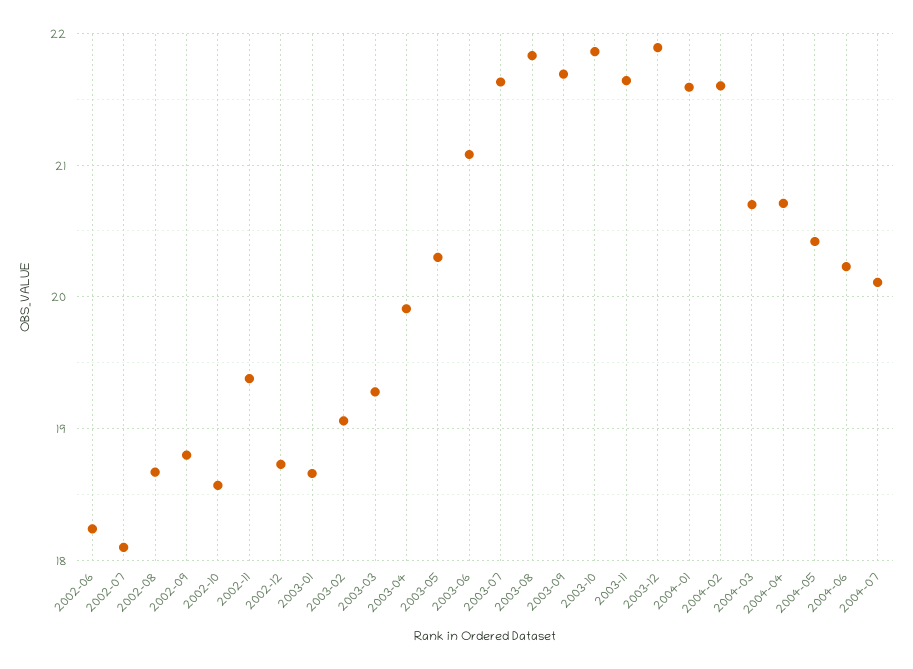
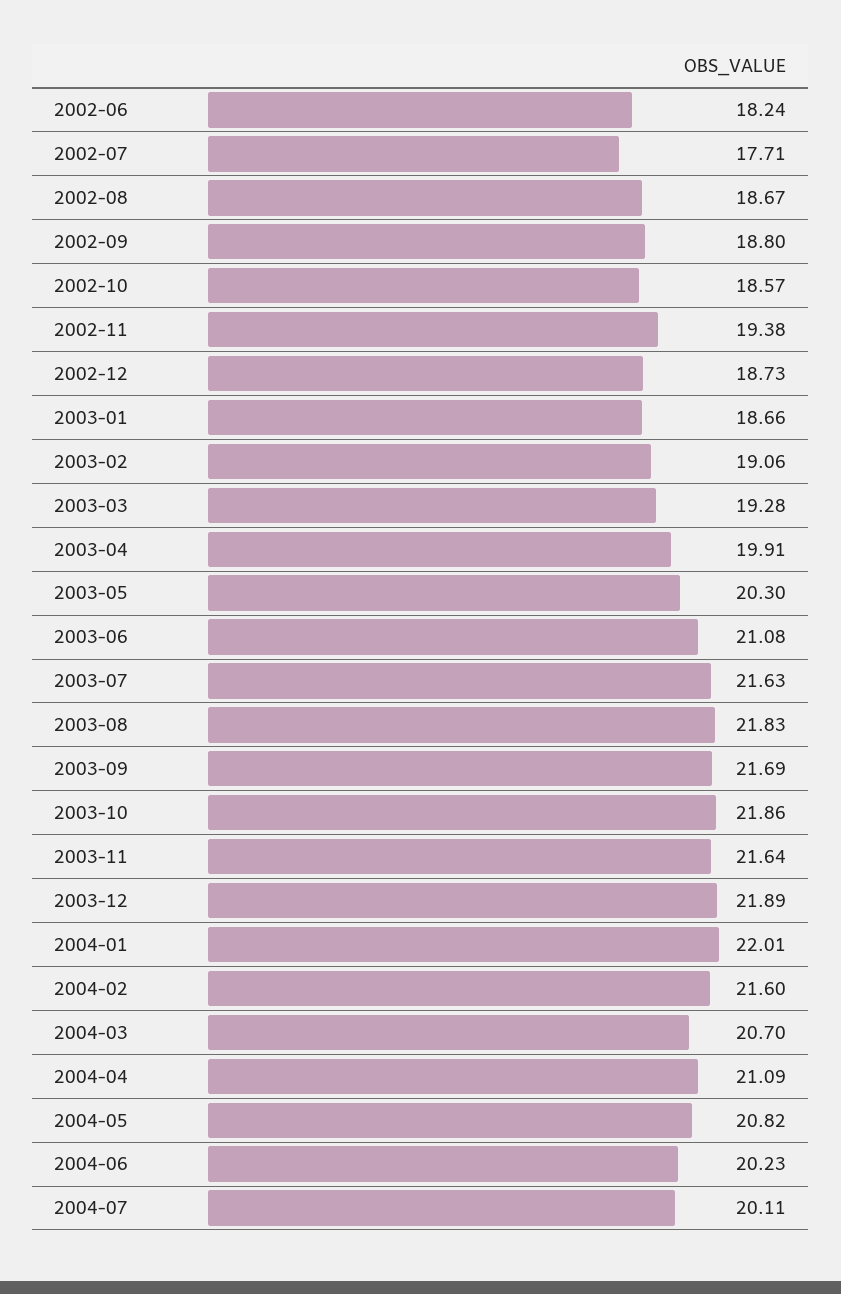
  {
    "2002-06": 18.24,
-   "2002-07": 18.1,
+   "2002-07": 17.71,
    "2002-08": 18.67,
    "2002-09": 18.8,
    "2002-10": 18.57,
    "2002-11": 19.38,
    "2002-12": 18.73,
    "2003-01": 18.66,
    "2003-02": 19.06,
    "2003-03": 19.28,
    "2003-04": 19.91,
    "2003-05": 20.3,
    "2003-06": 21.08,
    "2003-07": 21.63,
    "2003-08": 21.83,
    "2003-09": 21.69,
    "2003-10": 21.86,
    "2003-11": 21.64,
    "2003-12": 21.89,
-   "2004-01": 21.6,
+   "2004-01": 22.01,
    "2004-02": 21.6,
    "2004-03": 20.7,
-   "2004-04": 20.7,
+   "2004-04": 21.09,
-   "2004-05": 20.4,
+   "2004-05": 20.82,
    "2004-06": 20.23,
    "2004-07": 20.11
  }

